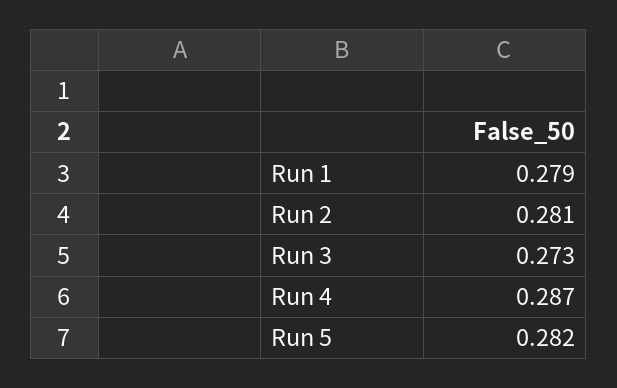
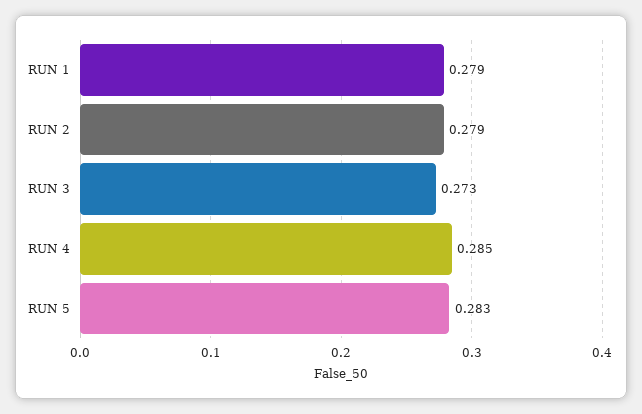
  {
    "Run 1": 0.279,
-   "Run 2": 0.281,
+   "Run 2": 0.279,
    "Run 3": 0.273,
-   "Run 4": 0.287,
+   "Run 4": 0.285,
-   "Run 5": 0.282
+   "Run 5": 0.283
  }

